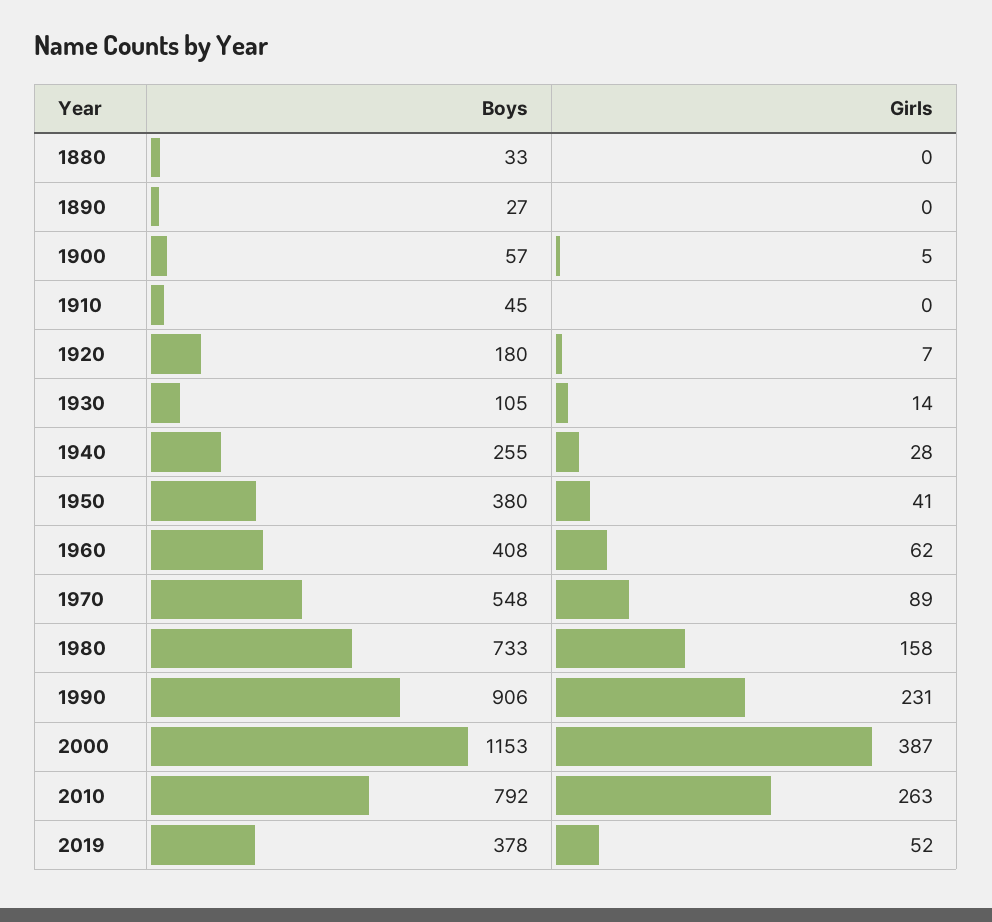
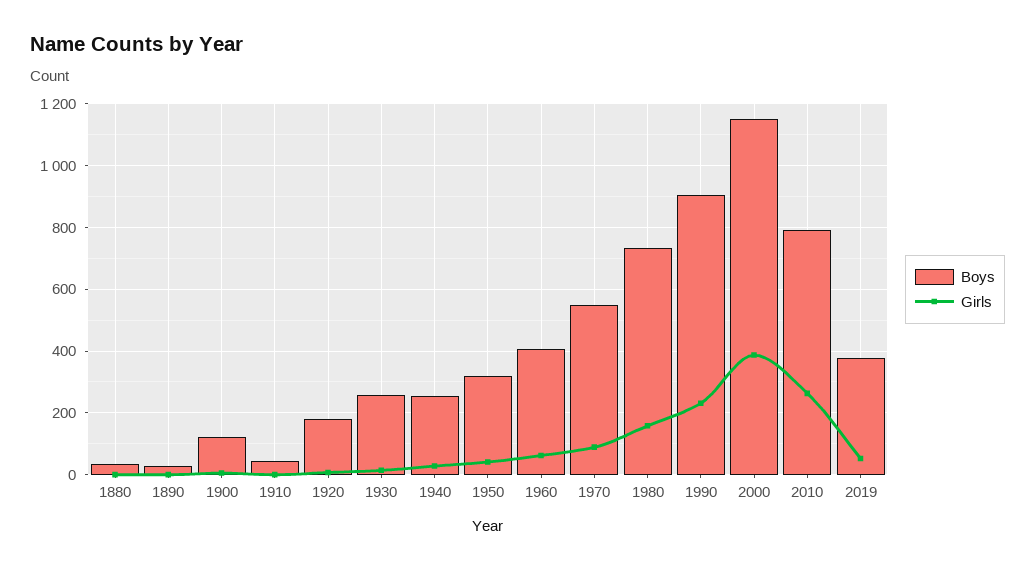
  {
    "Boys": {
      "1880": 33,
      "1890": 27,
-     "1900": 57,
+     "1900": 120,
      "1910": 45,
      "1920": 180,
-     "1930": 105,
+     "1930": 260,
      "1940": 255,
-     "1950": 380,
+     "1950": 320,
      "1960": 408,
      "1970": 548,
      "1980": 733,
      "1990": 906,
      "2000": 1153,
      "2010": 792,
      "2019": 378
    },
    "Girls": {
      "1880": 0,
      "1890": 0,
      "1900": 5,
      "1910": 0,
      "1920": 7,
      "1930": 14,
      "1940": 28,
      "1950": 41,
      "1960": 62,
      "1970": 89,
      "1980": 158,
      "1990": 231,
      "2000": 387,
      "2010": 263,
      "2019": 52
    }
  }

